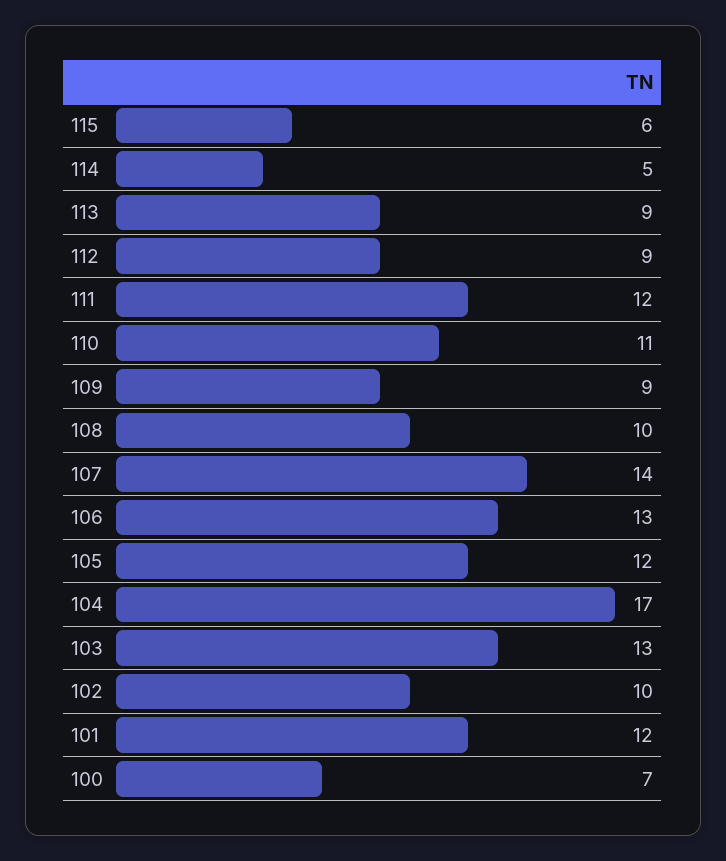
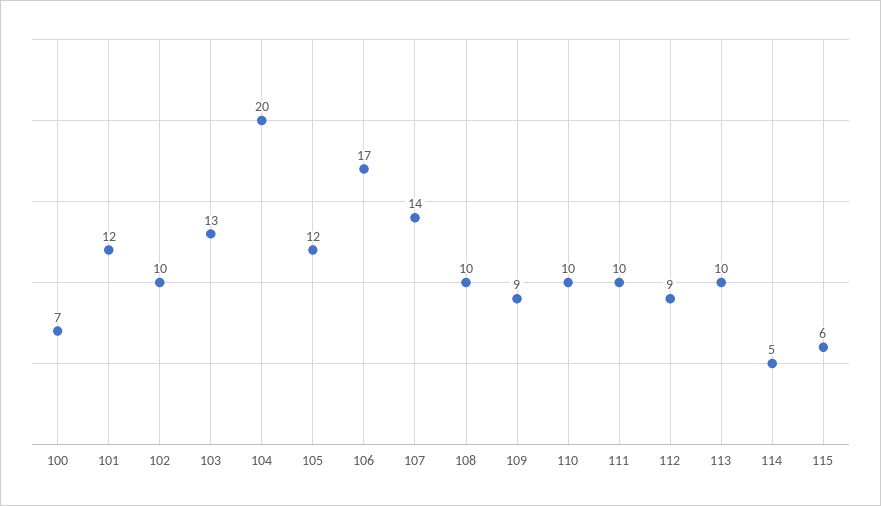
  {
    "115": 6,
    "114": 5,
-   "113": 9,
+   "113": 10,
    "112": 9,
-   "111": 12,
+   "111": 10,
-   "110": 11,
+   "110": 10,
    "109": 9,
    "108": 10,
    "107": 14,
-   "106": 13,
+   "106": 17,
    "105": 12,
-   "104": 17,
+   "104": 20,
    "103": 13,
    "102": 10,
    "101": 12,
    "100": 7
  }

